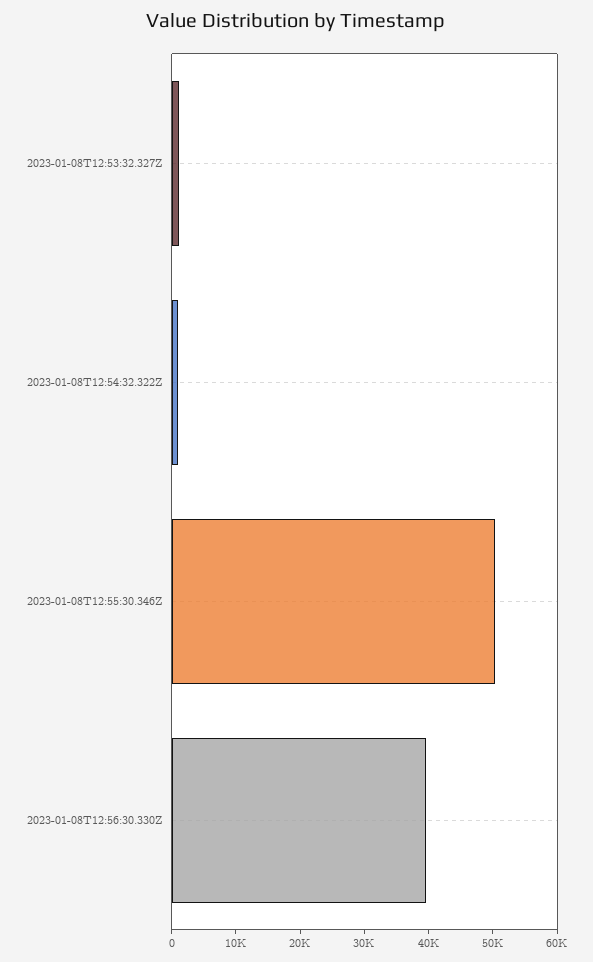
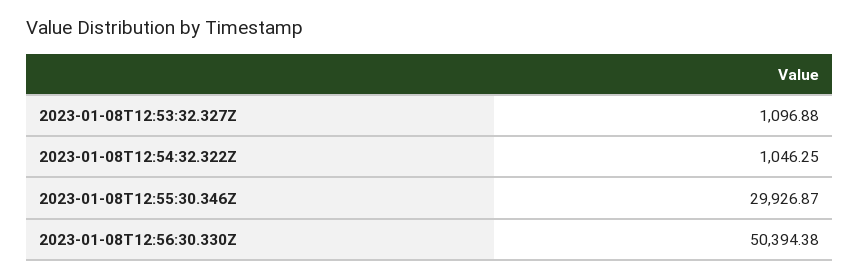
  {
    "2023-01-08T12:53:32.327Z": 1096.88,
    "2023-01-08T12:54:32.322Z": 1046.25,
-   "2023-01-08T12:55:30.346Z": 50000,
+   "2023-01-08T12:55:30.346Z": 29926.87,
-   "2023-01-08T12:56:30.330Z": 40000
+   "2023-01-08T12:56:30.330Z": 50394.38
  }

